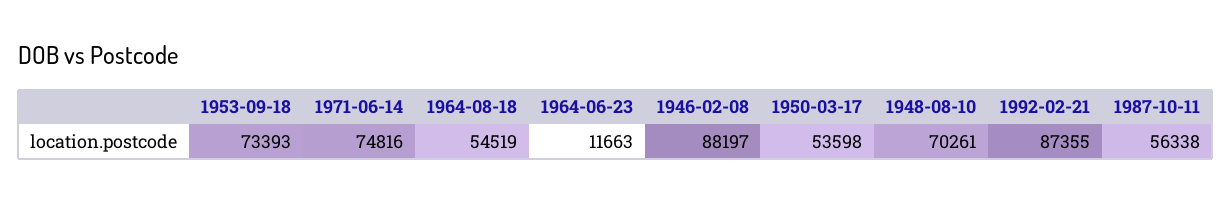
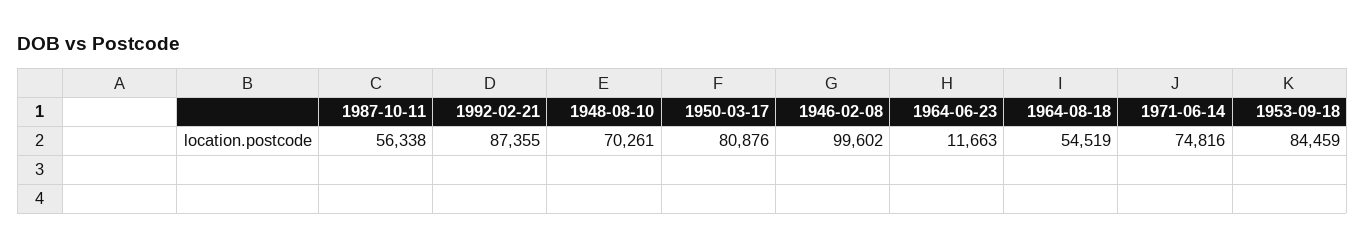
  {
-   "1953-09-18": 73393,
+   "1953-09-18": 84459,
    "1971-06-14": 74816,
    "1964-08-18": 54519,
    "1964-06-23": 11663,
-   "1946-02-08": 88197,
+   "1946-02-08": 99602,
-   "1950-03-17": 53598,
+   "1950-03-17": 80876,
    "1948-08-10": 70261,
    "1992-02-21": 87355,
    "1987-10-11": 56338
  }

